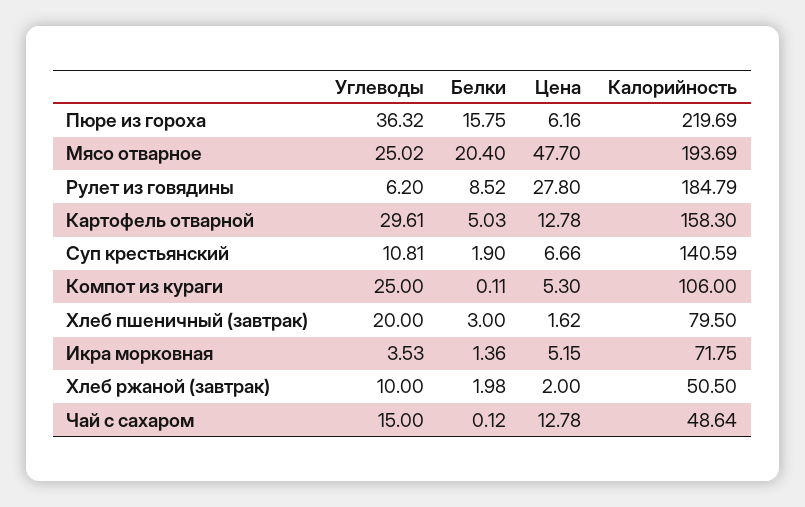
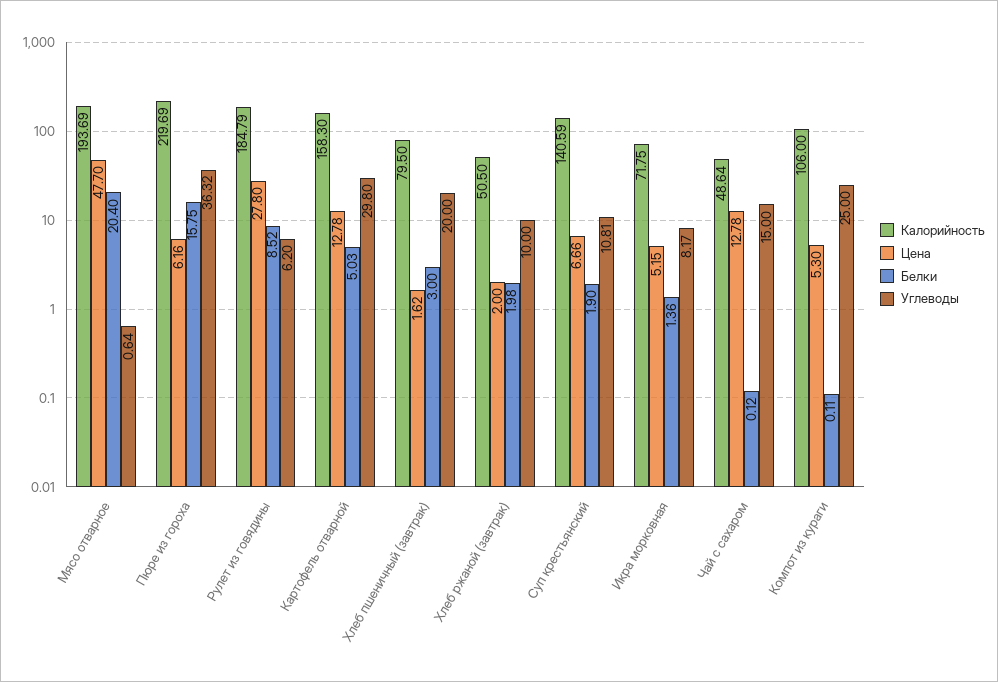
  {
    "Углеводы": {
      "Пюре из гороха": 36.32,
-     "Мясо отварное": 25.02,
+     "Мясо отварное": 0.64,
      "Рулет из говядины": 6.2,
-     "Картофель отварной": 29.61,
+     "Картофель отварной": 29.8,
      "Суп крестьянский": 10.81,
      "Компот из кураги": 25,
      "Хлеб пшеничный (завтрак)": 20,
-     "Икра морковная": 3.53,
+     "Икра морковная": 8.17,
      "Хлеб ржаной (завтрак)": 10,
      "Чай с сахаром": 15
    },
    "Белки": {
      "Пюре из гороха": 15.75,
      "Мясо отварное": 20.4,
      "Рулет из говядины": 8.52,
      "Картофель отварной": 5.03,
      "Суп крестьянский": 1.9,
      "Компот из кураги": 0.11,
      "Хлеб пшеничный (завтрак)": 3,
      "Икра морковная": 1.36,
      "Хлеб ржаной (завтрак)": 1.98,
      "Чай с сахаром": 0.12
    },
    "Цена": {
      "Пюре из гороха": 6.16,
      "Мясо отварное": 47.7,
      "Рулет из говядины": 27.8,
      "Картофель отварной": 12.78,
      "Суп крестьянский": 6.66,
      "Компот из кураги": 5.3,
      "Хлеб пшеничный (завтрак)": 1.62,
      "Икра морковная": 5.15,
      "Хлеб ржаной (завтрак)": 2,
      "Чай с сахаром": 12.78
    },
    "Калорийность": {
      "Пюре из гороха": 219.69,
      "Мясо отварное": 193.69,
      "Рулет из говядины": 184.79,
      "Картофель отварной": 158.3,
      "Суп крестьянский": 140.59,
      "Компот из кураги": 106,
      "Хлеб пшеничный (завтрак)": 79.5,
      "Икра морковная": 71.75,
      "Хлеб ржаной (завтрак)": 50.5,
      "Чай с сахаром": 48.64
    }
  }

